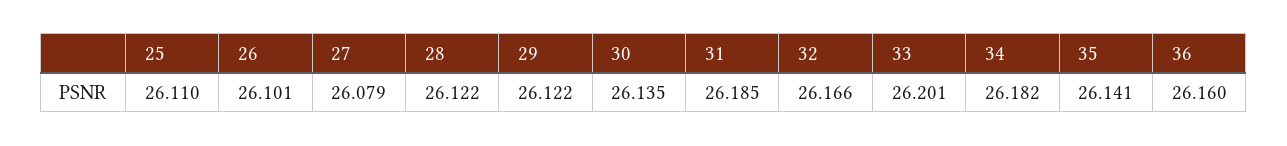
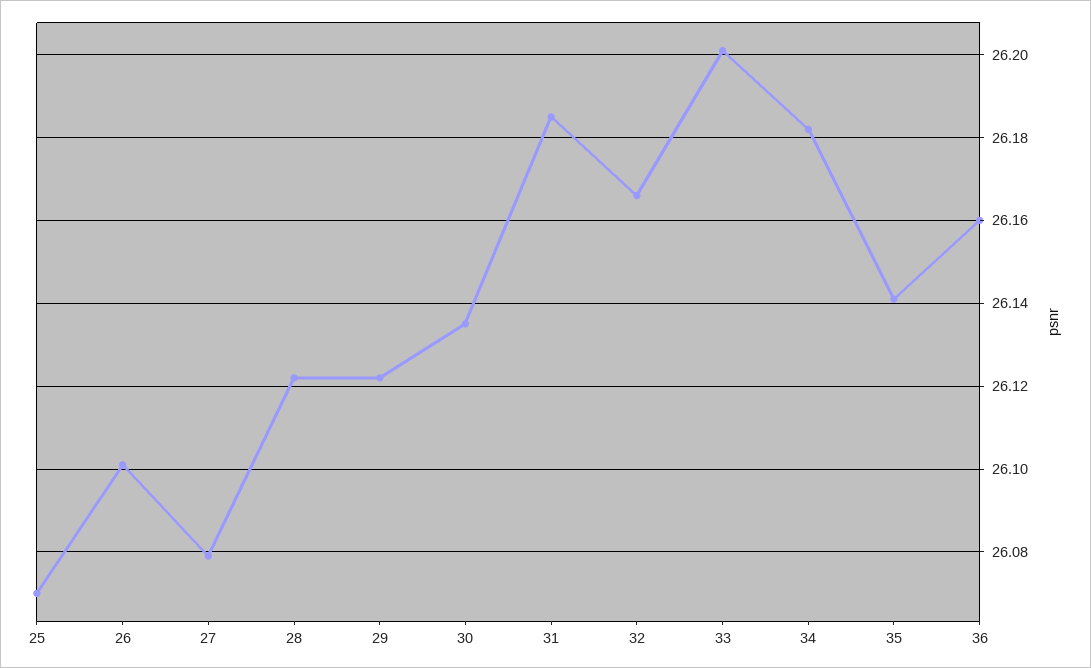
  {
-   "25": 26.11,
+   "25": 26.07,
    "26": 26.101,
    "27": 26.079,
    "28": 26.122,
    "29": 26.122,
    "30": 26.135,
    "31": 26.185,
    "32": 26.166,
    "33": 26.201,
    "34": 26.182,
    "35": 26.141,
    "36": 26.16
  }

